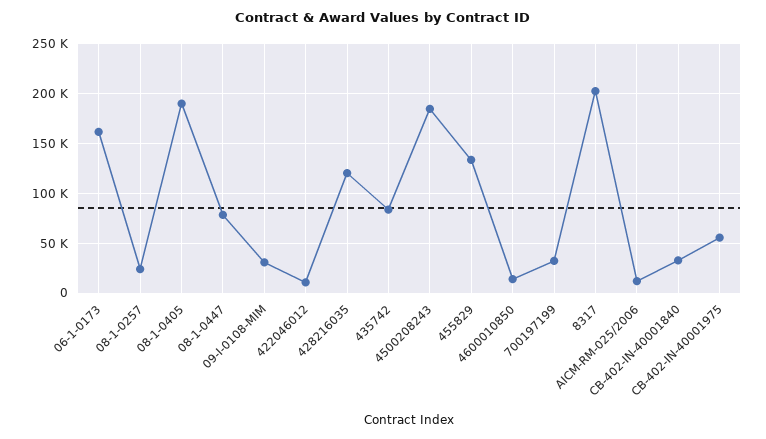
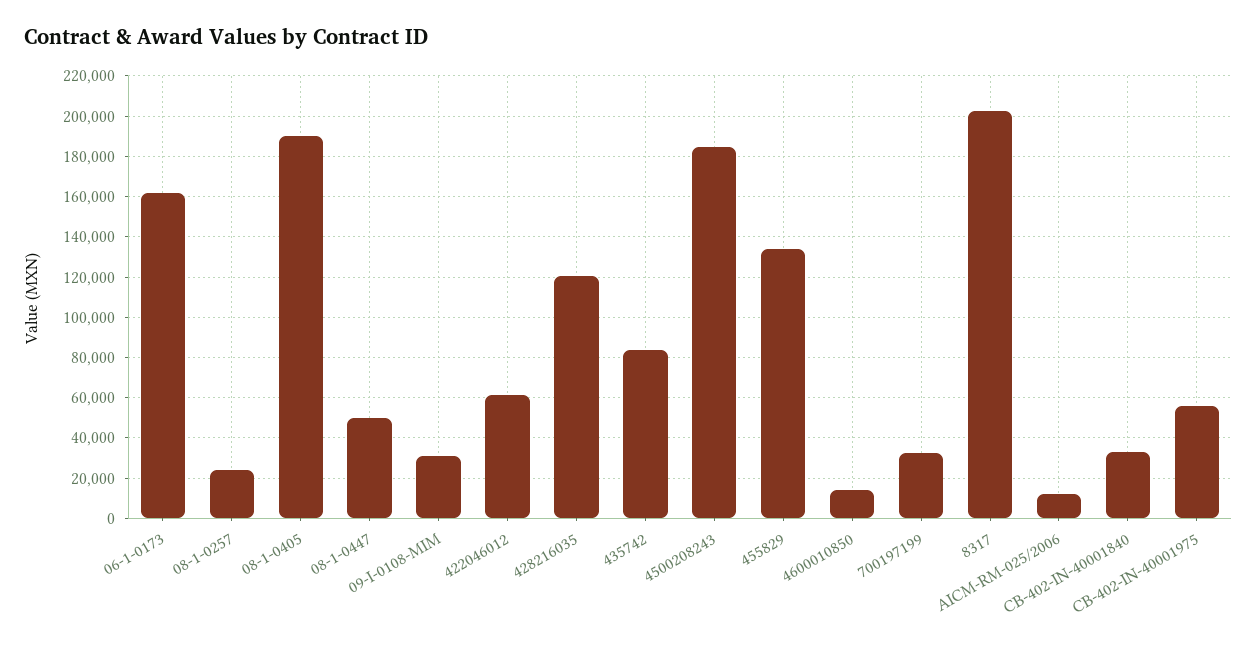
  {
    "06-1-0173": 160000,
    "08-1-0257": 25000,
    "08-1-0405": 190000,
-   "08-1-0447": 80000,
+   "08-1-0447": 50000,
    "09-I-0108-MIM": 30000,
-   "422046012": 10000,
+   "422046012": 60000,
    "428216035": 120000,
    "435742": 85000,
    "4500208243": 185000,
    "455829": 135000,
    "4600010850": 15000,
    "700197199": 35000,
    "8317": 205000,
    "AICM-RM-025/2006": 10000,
    "CB-402-IN-40001840": 35000,
    "CB-402-IN-40001975": 55000
  }

